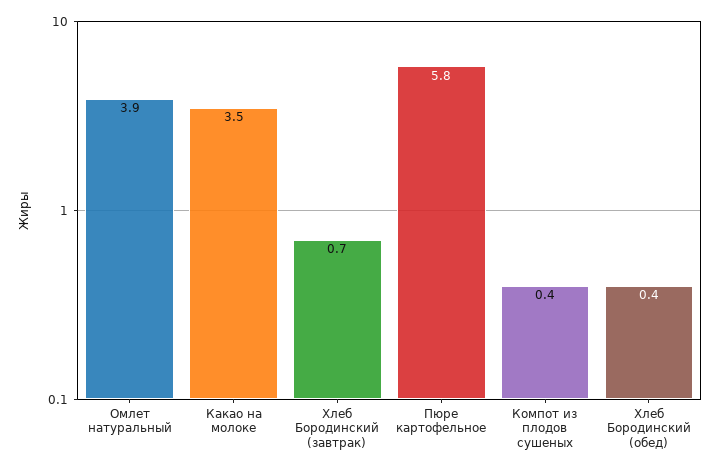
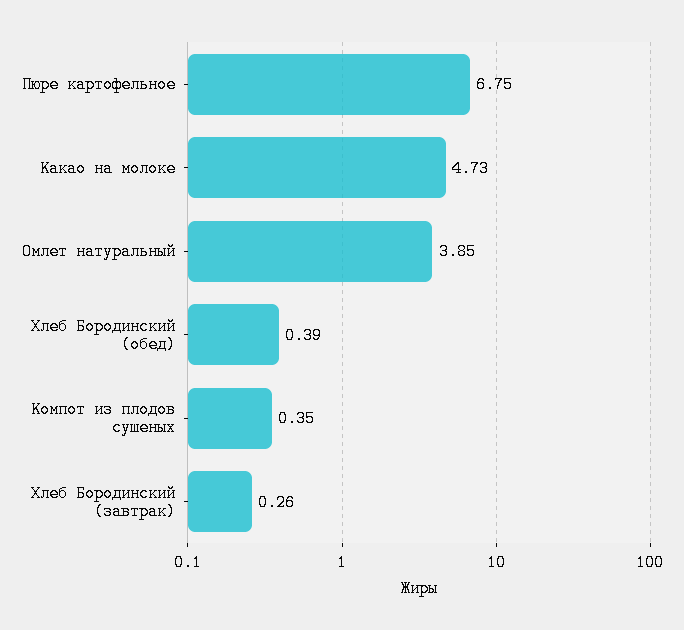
  {
    "Омлет натуральный": 3.85,
-   "Какао на молоке": 3.5,
+   "Какао на молоке": 4.73,
-   "Хлеб Бородинский (завтрак)": 0.7,
+   "Хлеб Бородинский (завтрак)": 0.26,
-   "Пюре картофельное": 5.8,
+   "Пюре картофельное": 6.75,
    "Компот из плодов сушеных": 0.35,
    "Хлеб Бородинский (обед)": 0.39
  }

